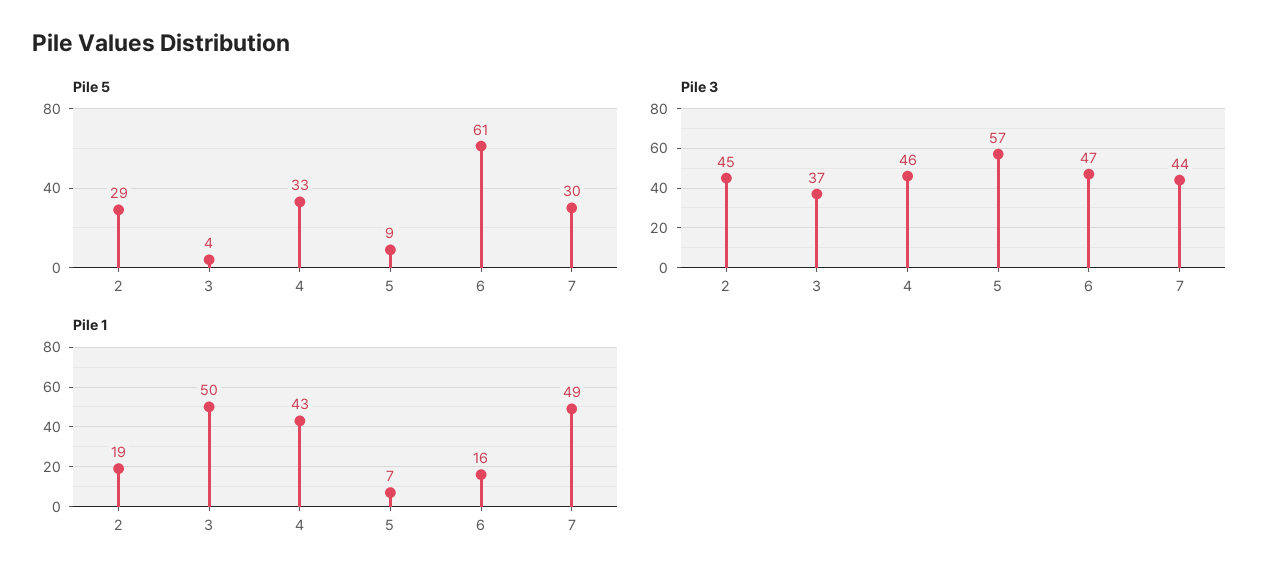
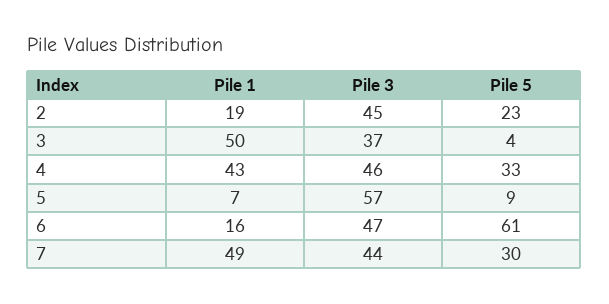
  {
    "Pile 5": {
-     "2": 29,
+     "2": 23,
      "3": 4,
      "4": 33,
      "5": 9,
      "6": 61,
      "7": 30
    },
    "Pile 3": {
      "2": 45,
      "3": 37,
      "4": 46,
      "5": 57,
      "6": 47,
      "7": 44
    },
    "Pile 1": {
      "2": 19,
      "3": 50,
      "4": 43,
      "5": 7,
      "6": 16,
      "7": 49
    }
  }

